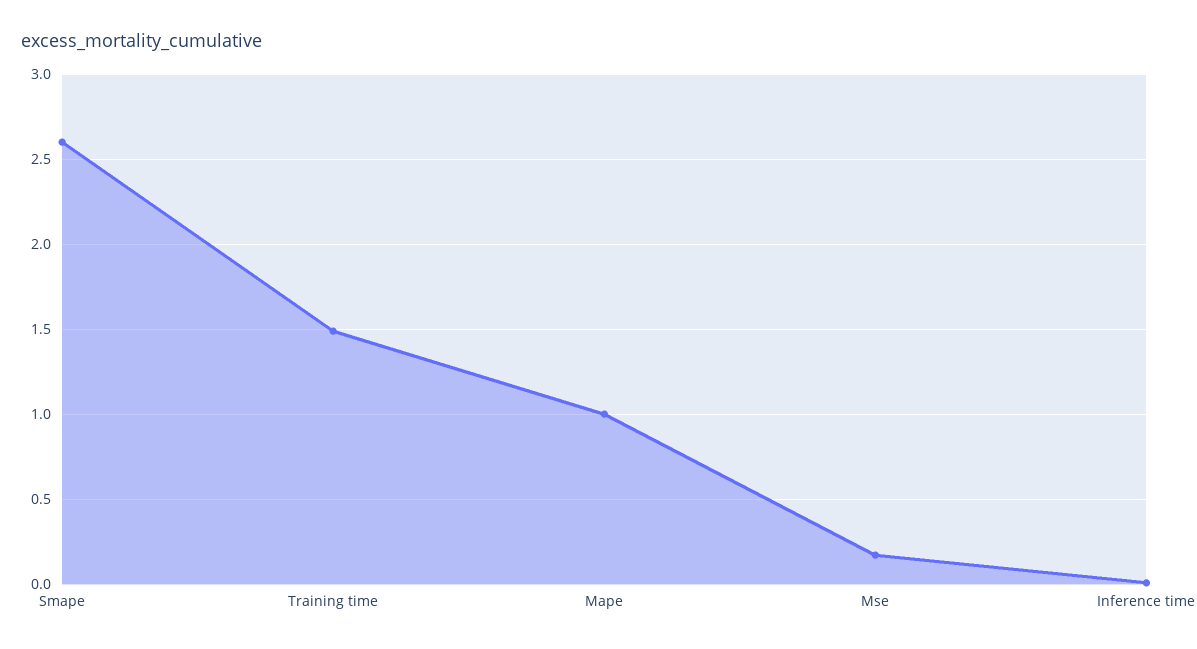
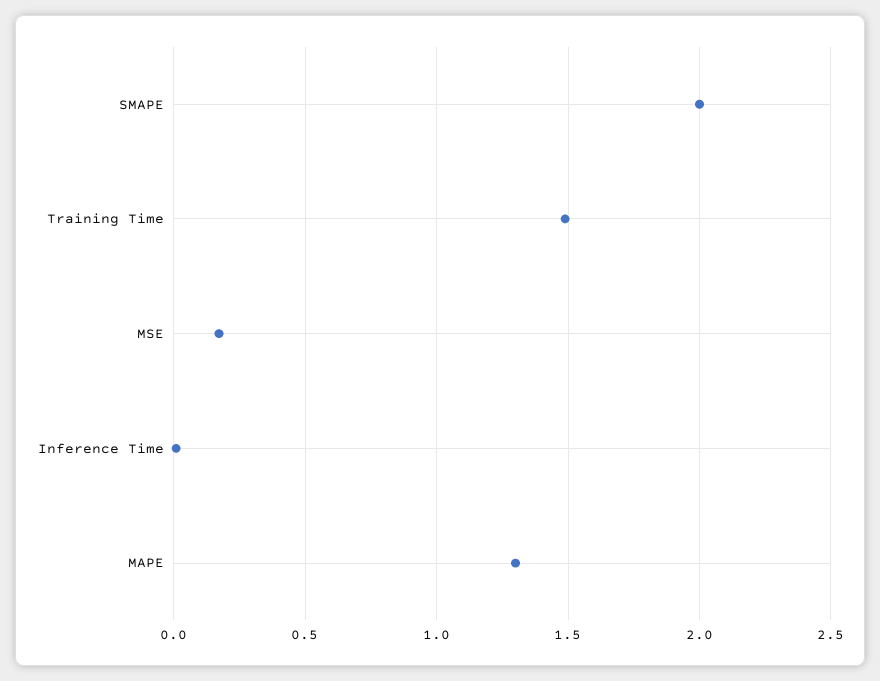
  {
-   "Smape": 2.6,
+   "Smape": 2,
    "Training time": 1.5,
-   "Mape": 1,
+   "Mape": 1.3,
    "Mse": 0.15,
    "Inference time": 0
  }

